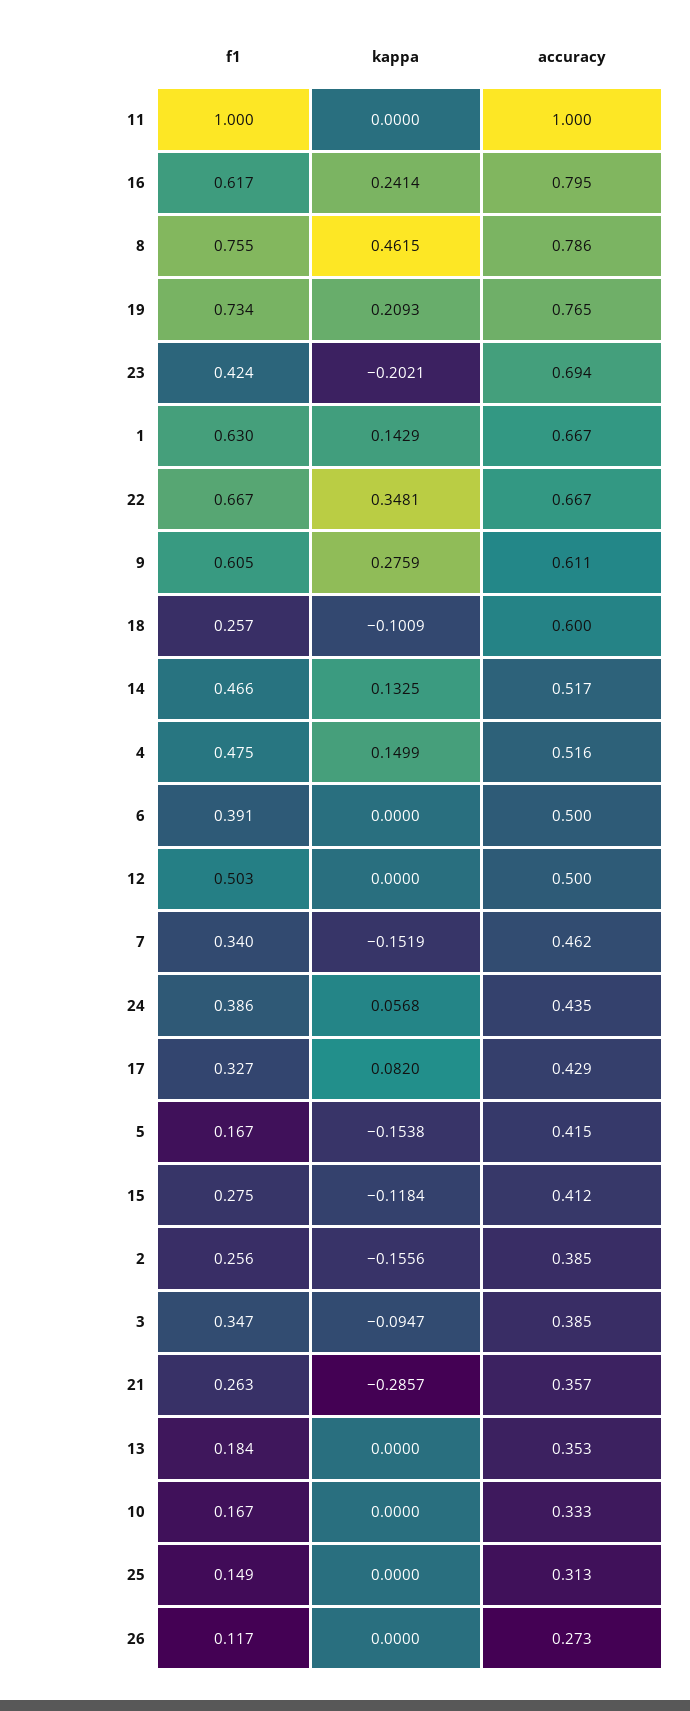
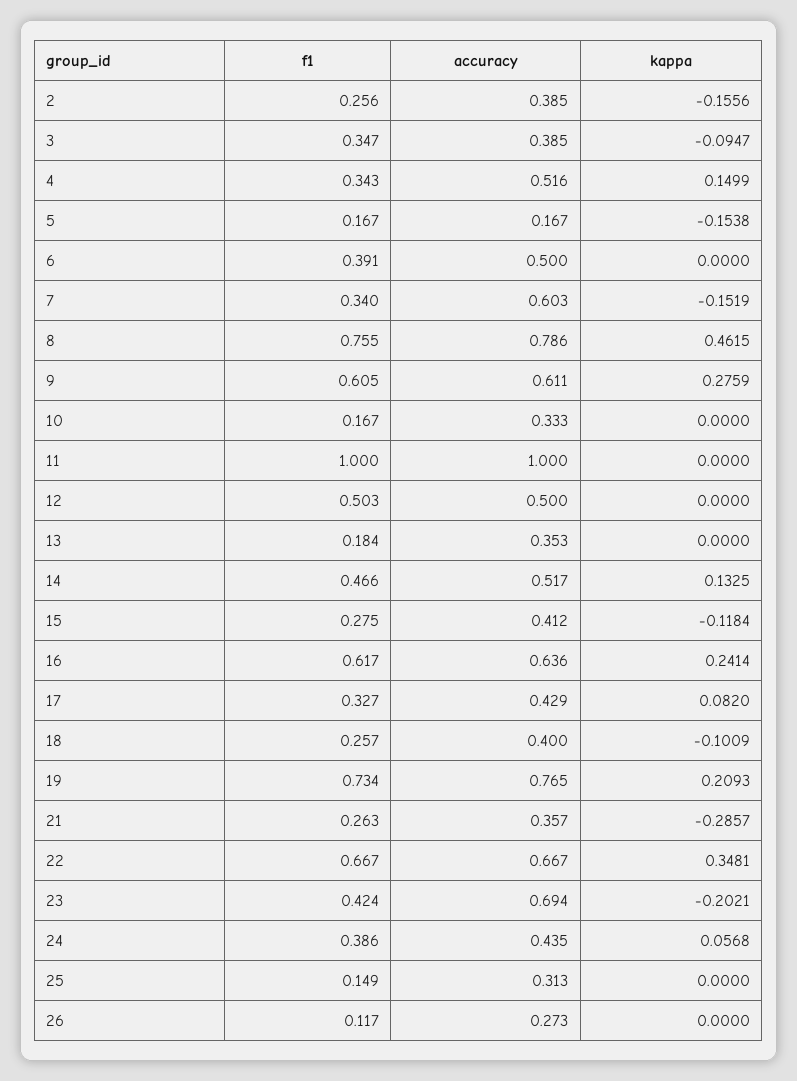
  {
    "f1": {
      "11": 1,
      "16": 0.617,
      "8": 0.755,
      "19": 0.734,
      "23": 0.424,
-     "1": 0.63,
      "22": 0.667,
      "9": 0.605,
      "18": 0.257,
      "14": 0.466,
-     "4": 0.475,
+     "4": 0.343,
      "6": 0.391,
      "12": 0.503,
      "7": 0.34,
      "24": 0.386,
      "17": 0.327,
      "5": 0.167,
      "15": 0.275,
      "2": 0.256,
      "3": 0.347,
      "21": 0.263,
      "13": 0.184,
      "10": 0.167,
      "25": 0.149,
      "26": 0.117
    },
    "kappa": {
      "11": 0,
      "16": 0.2414,
      "8": 0.4615,
      "19": 0.2093,
      "23": -0.2021,
-     "1": 0.1429,
      "22": 0.3481,
      "9": 0.2759,
      "18": -0.1009,
      "14": 0.1325,
      "4": 0.1499,
      "6": 0,
      "12": 0,
      "7": -0.1519,
      "24": 0.0568,
      "17": 0.082,
      "5": -0.1538,
      "15": -0.1184,
      "2": -0.1556,
      "3": -0.0947,
      "21": -0.2857,
      "13": 0,
      "10": 0,
      "25": 0,
      "26": 0
    },
    "accuracy": {
      "11": 1,
-     "16": 0.795,
+     "16": 0.636,
      "8": 0.786,
      "19": 0.765,
      "23": 0.694,
-     "1": 0.667,
      "22": 0.667,
      "9": 0.611,
-     "18": 0.6,
+     "18": 0.4,
      "14": 0.517,
      "4": 0.516,
      "6": 0.5,
      "12": 0.5,
-     "7": 0.462,
+     "7": 0.603,
      "24": 0.435,
      "17": 0.429,
-     "5": 0.415,
+     "5": 0.167,
      "15": 0.412,
      "2": 0.385,
      "3": 0.385,
      "21": 0.357,
      "13": 0.353,
      "10": 0.333,
      "25": 0.313,
      "26": 0.273
    }
  }

